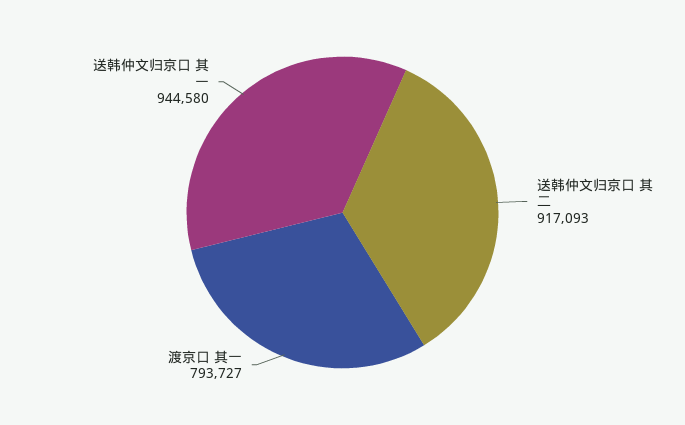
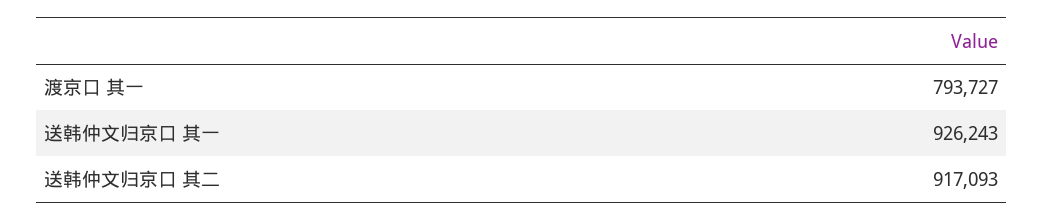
  {
    "送韩仲文归京口 其二": 917093,
    "渡京口 其一": 793727,
-   "送韩仲文归京口 其一": 944580
+   "送韩仲文归京口 其一": 926243
  }

